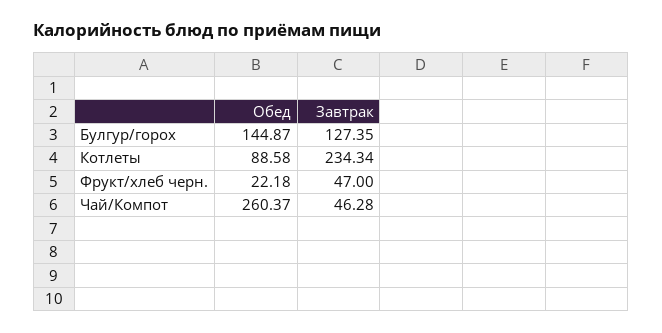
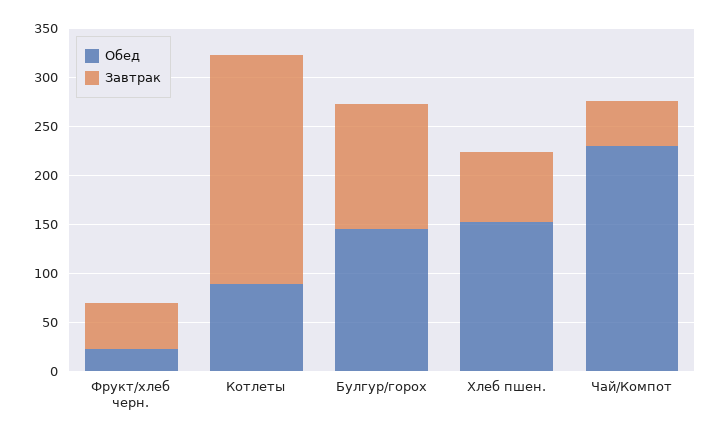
  {
    "Обед": {
      "Булгур/горох": 144.87,
      "Котлеты": 88.58,
      "Фрукт/хлеб черн.": 22.18,
-     "Чай/Компот": 260.37
+     "Чай/Компот": 230,
+     "Хлеб пшен.": 150
    },
    "Завтрак": {
      "Булгур/горох": 127.35,
      "Котлеты": 234.34,
      "Фрукт/хлеб черн.": 47,
-     "Чай/Компот": 46.28
+     "Чай/Компот": 46.28,
+     "Хлеб пшен.": 70
    }
  }

